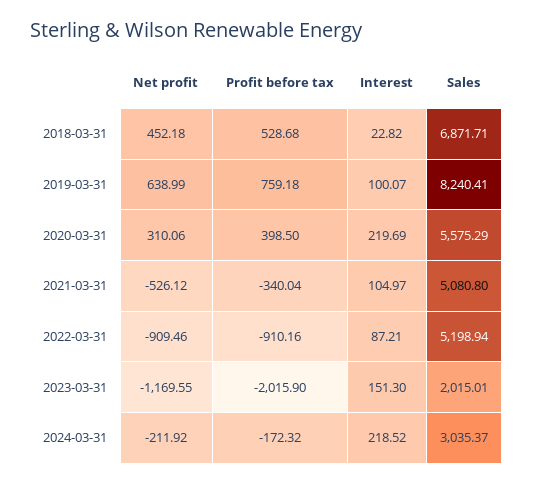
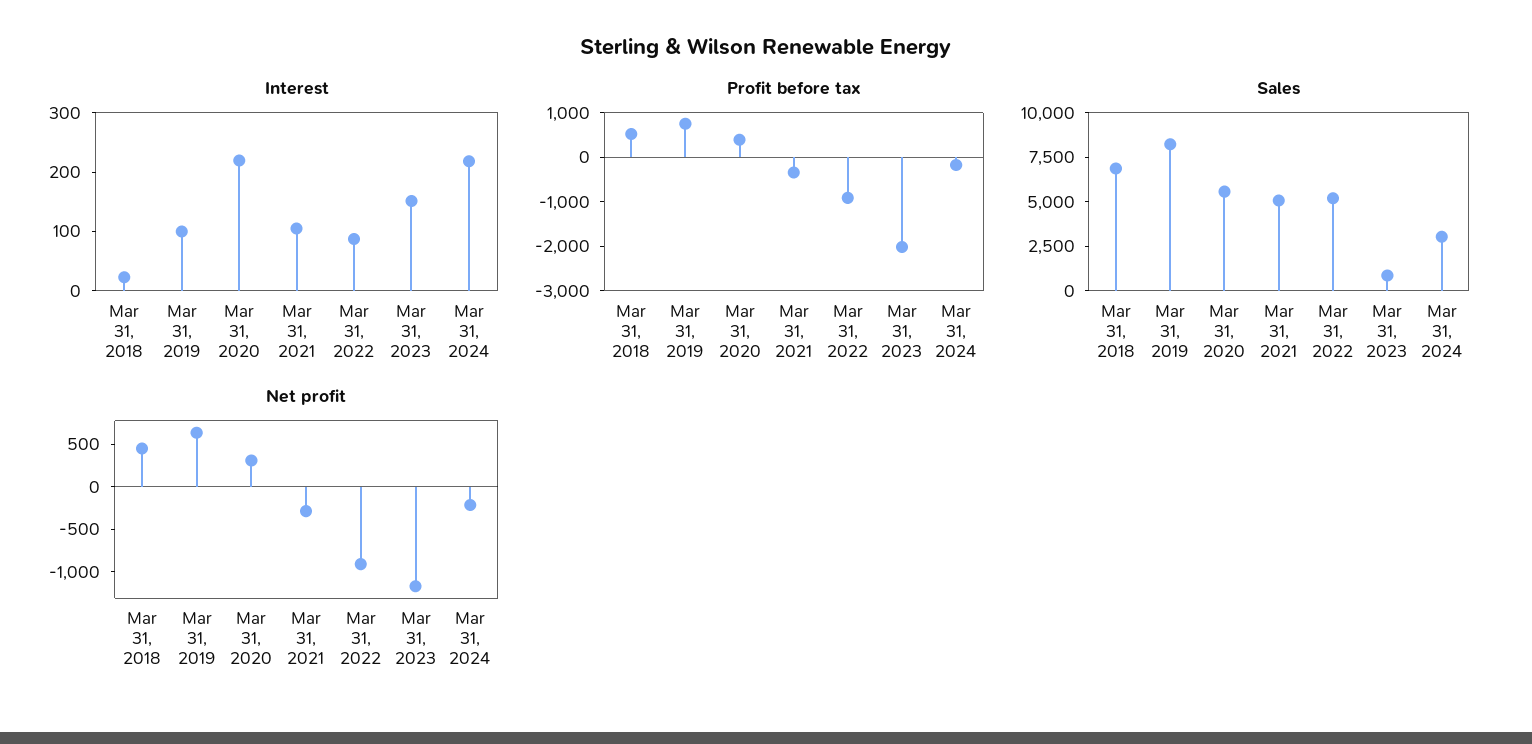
  {
    "Net profit": {
      "2018-03-31": 452.18,
      "2019-03-31": 638.99,
      "2020-03-31": 310.06,
-     "2021-03-31": -526.12,
+     "2021-03-31": -300,
      "2022-03-31": -909.46,
      "2023-03-31": -1169.55,
      "2024-03-31": -211.92
    },
    "Profit before tax": {
      "2018-03-31": 528.68,
      "2019-03-31": 759.18,
      "2020-03-31": 398.5,
      "2021-03-31": -340.04,
      "2022-03-31": -910.16,
      "2023-03-31": -2015.9,
      "2024-03-31": -172.32
    },
    "Interest": {
      "2018-03-31": 22.82,
      "2019-03-31": 100.07,
      "2020-03-31": 219.69,
      "2021-03-31": 104.97,
      "2022-03-31": 87.21,
      "2023-03-31": 151.3,
      "2024-03-31": 218.52
    },
    "Sales": {
      "2018-03-31": 6871.71,
      "2019-03-31": 8240.41,
      "2020-03-31": 5575.29,
      "2021-03-31": 5080.8,
      "2022-03-31": 5198.94,
-     "2023-03-31": 2015.01,
+     "2023-03-31": 1000,
      "2024-03-31": 3035.37
    }
  }

